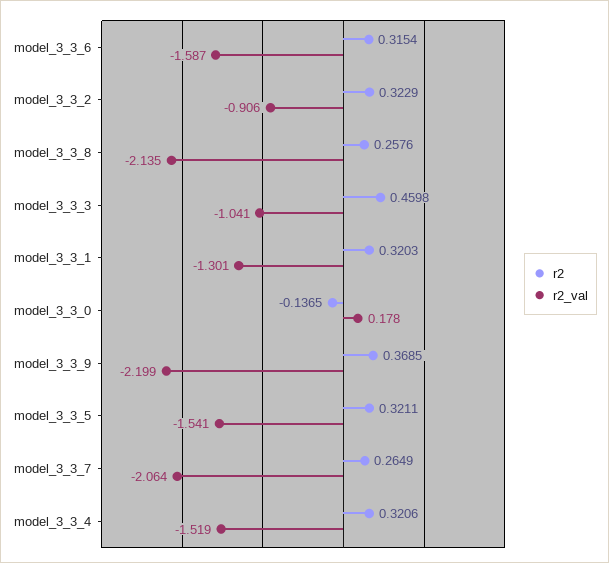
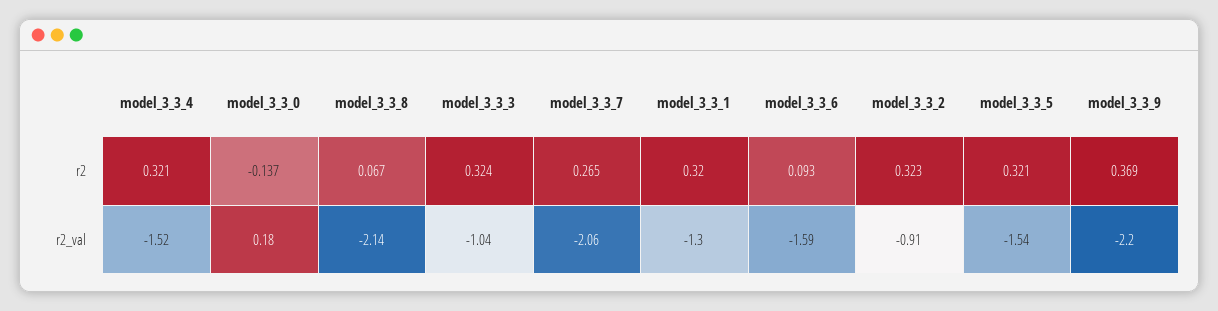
  {
    "r2": {
-     "model_3_3_6": 0.3154,
+     "model_3_3_6": 0.093,
      "model_3_3_2": 0.3229,
-     "model_3_3_8": 0.2576,
+     "model_3_3_8": 0.067,
-     "model_3_3_3": 0.4598,
+     "model_3_3_3": 0.324,
      "model_3_3_1": 0.3203,
      "model_3_3_0": -0.1365,
      "model_3_3_9": 0.3685,
      "model_3_3_5": 0.3211,
      "model_3_3_7": 0.2649,
      "model_3_3_4": 0.3206
    },
    "r2_val": {
      "model_3_3_6": -1.587,
      "model_3_3_2": -0.906,
      "model_3_3_8": -2.135,
      "model_3_3_3": -1.041,
      "model_3_3_1": -1.301,
      "model_3_3_0": 0.178,
      "model_3_3_9": -2.199,
      "model_3_3_5": -1.541,
      "model_3_3_7": -2.064,
      "model_3_3_4": -1.519
    }
  }

